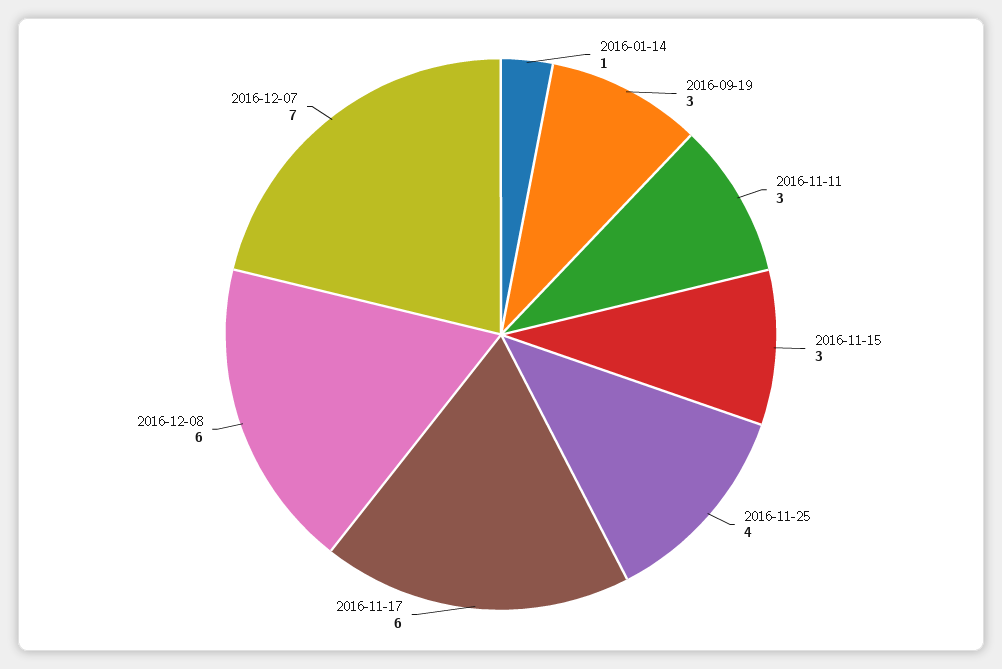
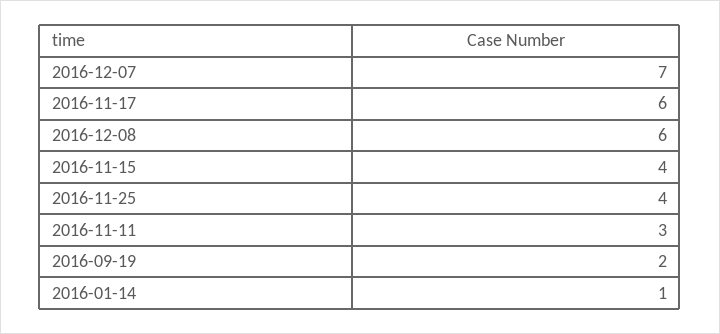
  {
    "2016-01-14": 1,
-   "2016-09-19": 3,
+   "2016-09-19": 2,
    "2016-11-11": 3,
-   "2016-11-15": 3,
+   "2016-11-15": 4,
    "2016-11-25": 4,
    "2016-11-17": 6,
    "2016-12-08": 6,
    "2016-12-07": 7
  }

